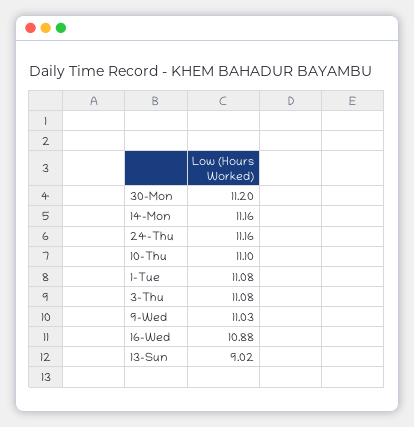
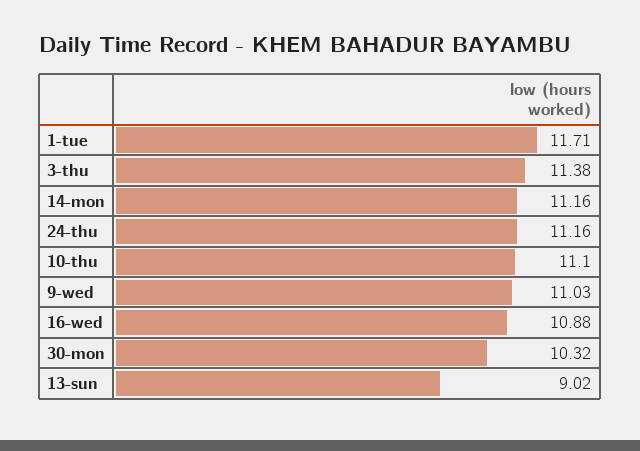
  {
-   "30-Mon": 11.2,
+   "30-Mon": 10.32,
    "14-Mon": 11.16,
    "24-Thu": 11.16,
    "10-Thu": 11.1,
-   "1-Tue": 11.08,
+   "1-Tue": 11.71,
-   "3-Thu": 11.08,
+   "3-Thu": 11.38,
    "9-Wed": 11.03,
    "16-Wed": 10.88,
    "13-Sun": 9.02
  }

